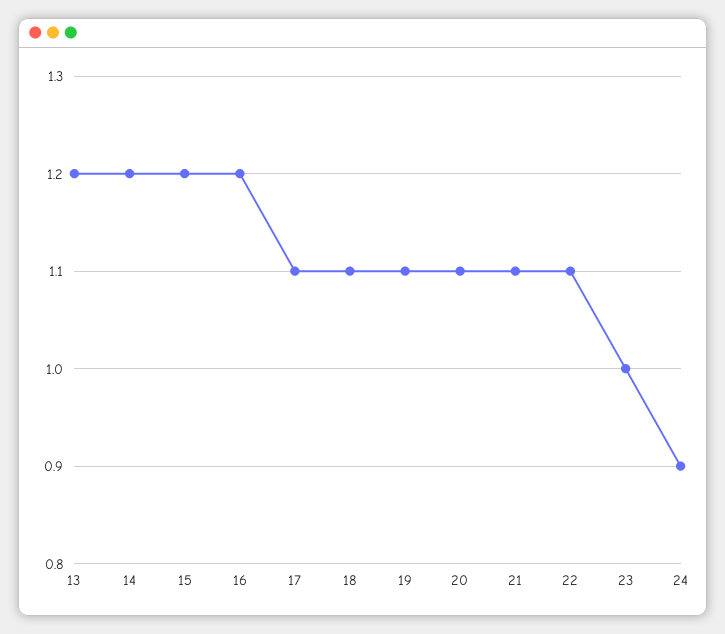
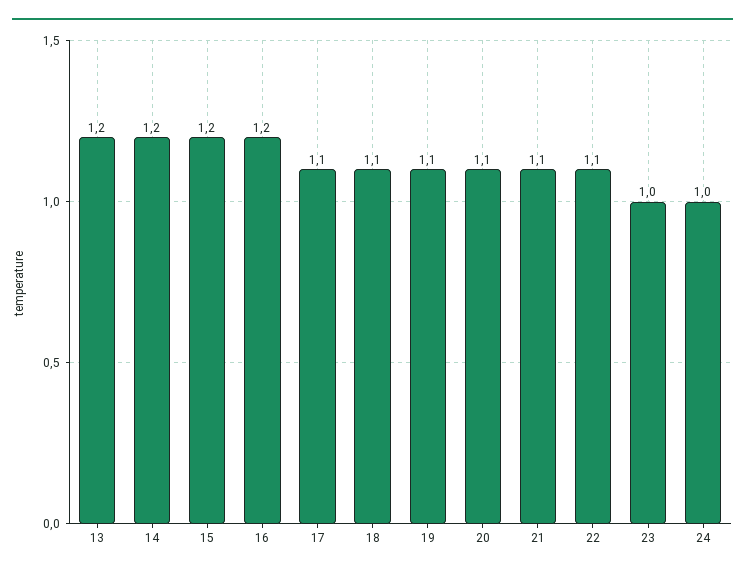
  {
    "13": 1.2,
    "14": 1.2,
    "15": 1.2,
    "16": 1.2,
    "17": 1.1,
    "18": 1.1,
    "19": 1.1,
    "20": 1.1,
    "21": 1.1,
    "22": 1.1,
    "23": 1,
-   "24": 0.9
+   "24": 1
  }

